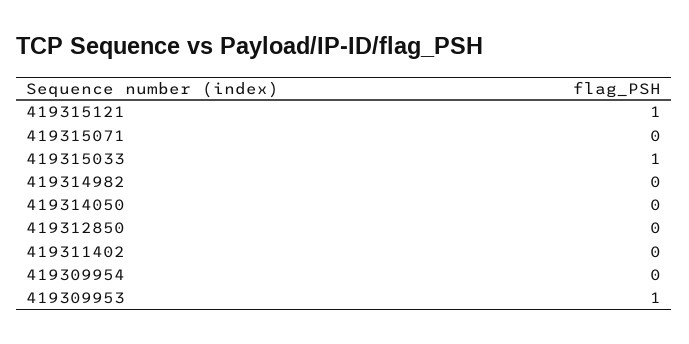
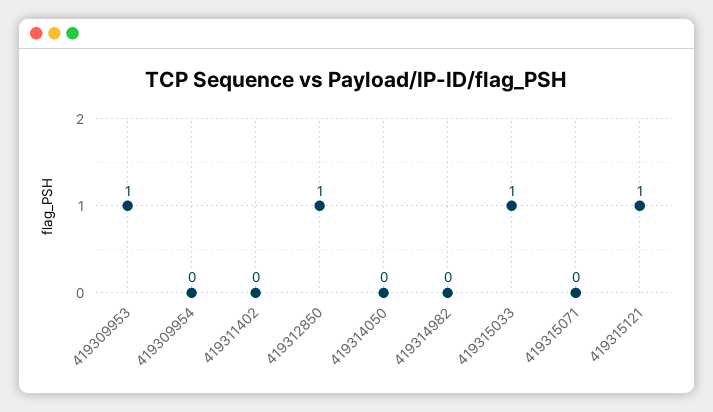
  {
    "419315121": 1,
    "419315071": 0,
    "419315033": 1,
    "419314982": 0,
    "419314050": 0,
-   "419312850": 0,
+   "419312850": 1,
    "419311402": 0,
    "419309954": 0,
    "419309953": 1
  }

